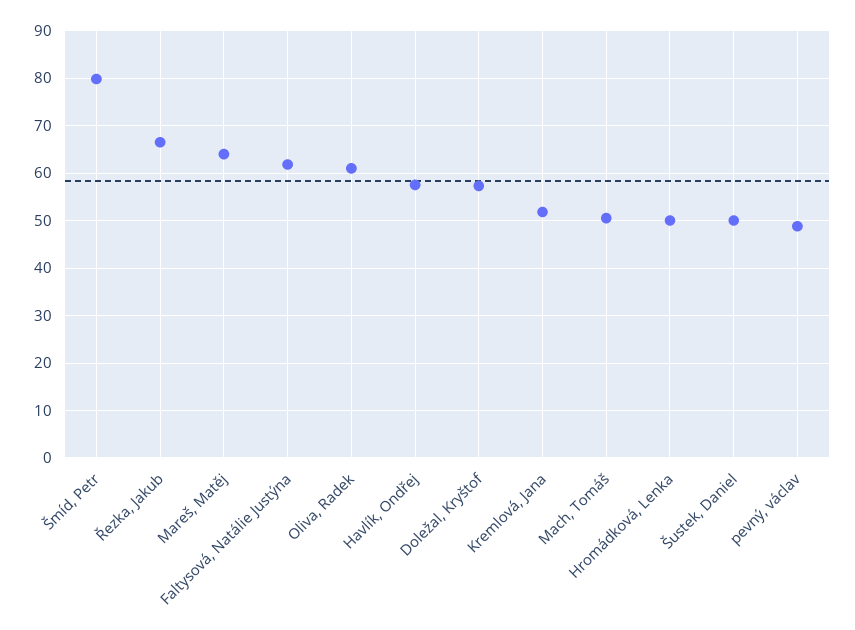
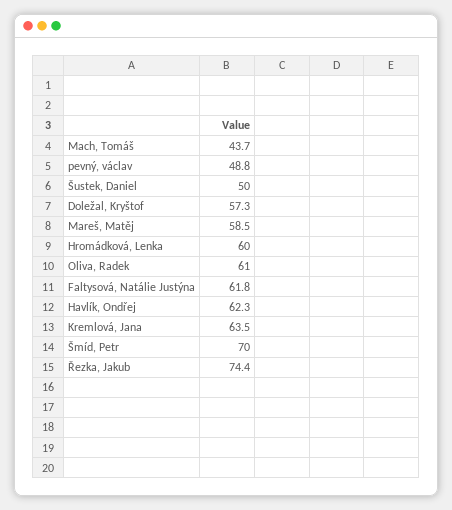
  {
-   "Šmíd, Petr": 80,
+   "Šmíd, Petr": 70,
-   "Řezka, Jakub": 66,
+   "Řezka, Jakub": 74.4,
-   "Mareš, Matěj": 64,
+   "Mareš, Matěj": 58.5,
    "Faltysová, Natálie Justýna": 61.8,
    "Oliva, Radek": 61,
-   "Havlík, Ondřej": 58,
+   "Havlík, Ondřej": 62.3,
    "Doležal, Kryštof": 57.3,
-   "Kremlová, Jana": 52,
+   "Kremlová, Jana": 63.5,
-   "Mach, Tomáš": 50,
+   "Mach, Tomáš": 43.7,
-   "Hromádková, Lenka": 50,
+   "Hromádková, Lenka": 60,
    "Šustek, Daniel": 50,
    "pevný, václav": 48.8
  }

